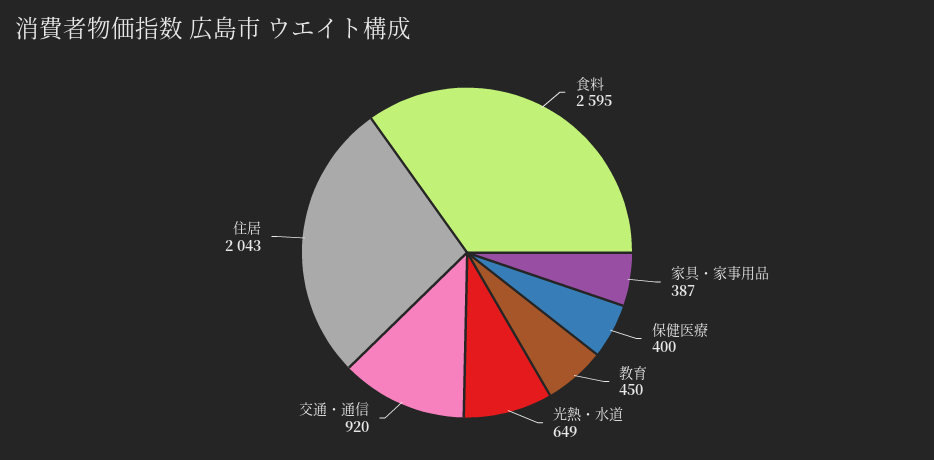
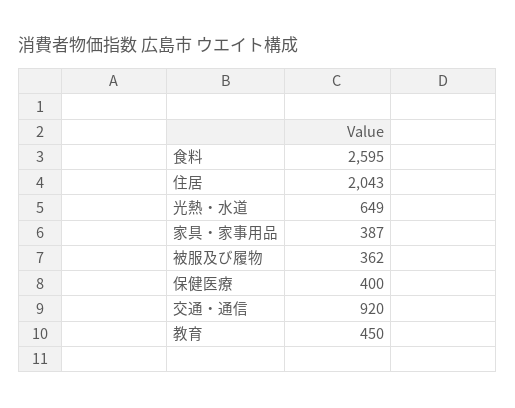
  {
    "食料": 2595,
    "家具・家事用品": 387,
    "保健医療": 400,
    "教育": 450,
    "光熱・水道": 649,
    "交通・通信": 920,
-   "住居": 2043
+   "住居": 2043,
+   "被服及び履物": 362
  }

